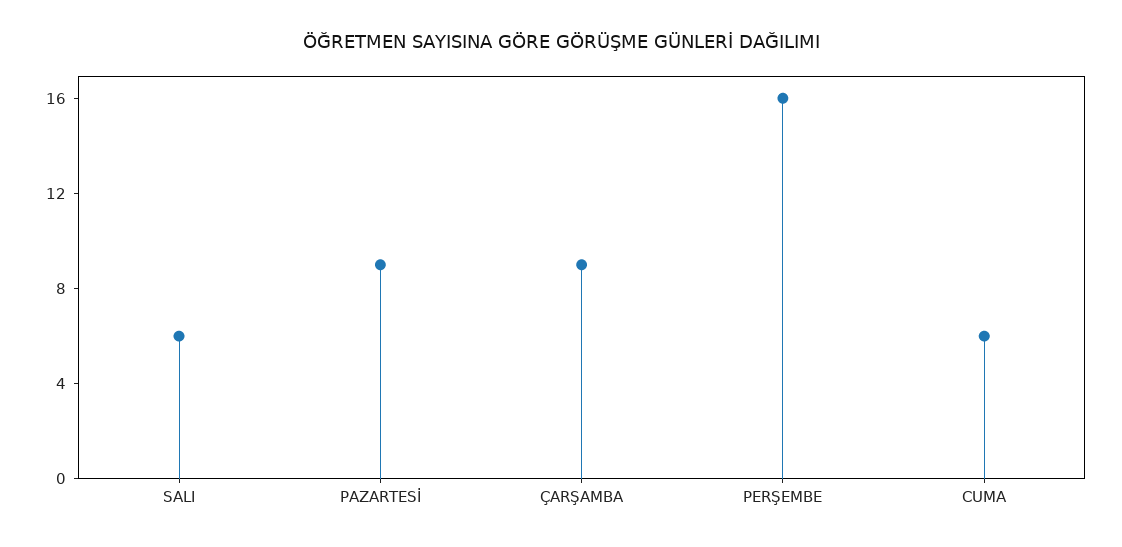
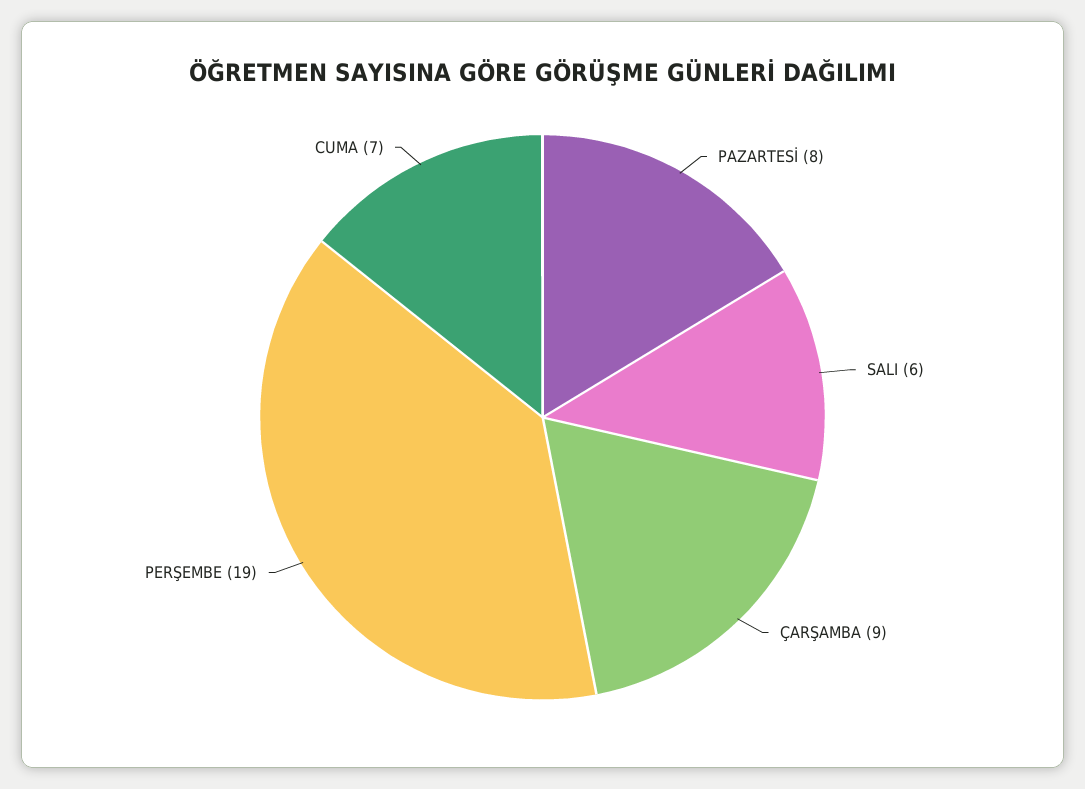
  {
    "SALI": 6,
-   "PAZARTESİ": 9,
+   "PAZARTESİ": 8,
    "ÇARŞAMBA": 9,
-   "PERŞEMBE": 16,
+   "PERŞEMBE": 19,
-   "CUMA": 6
+   "CUMA": 7
  }

